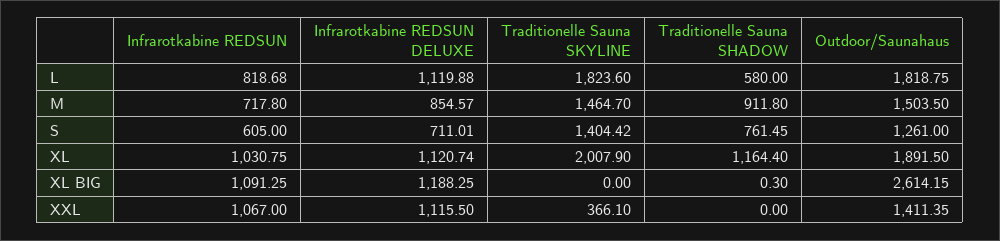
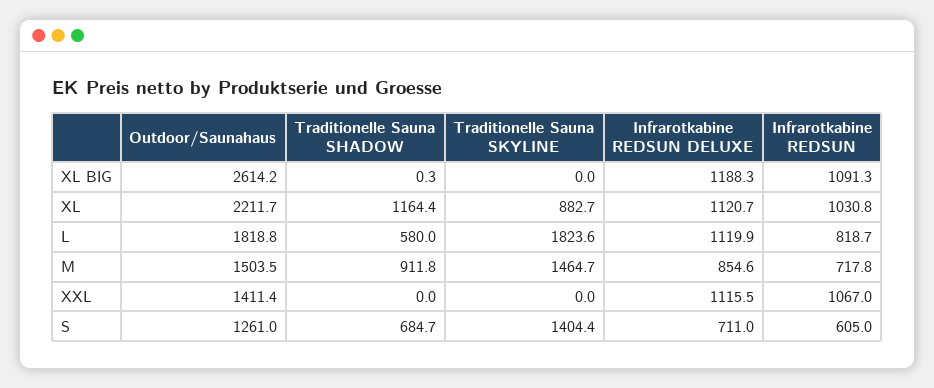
  {
    "Infrarotkabine REDSUN": {
      "L": 818.68,
      "M": 717.8,
      "S": 605,
      "XL": 1030.75,
      "XL BIG": 1091.25,
      "XXL": 1067
    },
    "Infrarotkabine REDSUN DELUXE": {
      "L": 1119.88,
      "M": 854.57,
      "S": 711.01,
      "XL": 1120.74,
      "XL BIG": 1188.25,
      "XXL": 1115.5
    },
    "Traditionelle Sauna SKYLINE": {
      "L": 1823.6,
      "M": 1464.7,
      "S": 1404.42,
-     "XL": 2007.9,
+     "XL": 882.7,
      "XL BIG": 0,
-     "XXL": 366.1
+     "XXL": 0
    },
    "Traditionelle Sauna SHADOW": {
      "L": 580,
      "M": 911.8,
-     "S": 761.45,
+     "S": 684.7,
      "XL": 1164.4,
      "XL BIG": 0.3,
      "XXL": 0
    },
    "Outdoor/Saunahaus": {
      "L": 1818.75,
      "M": 1503.5,
      "S": 1261,
-     "XL": 1891.5,
+     "XL": 2211.7,
      "XL BIG": 2614.15,
      "XXL": 1411.35
    }
  }

